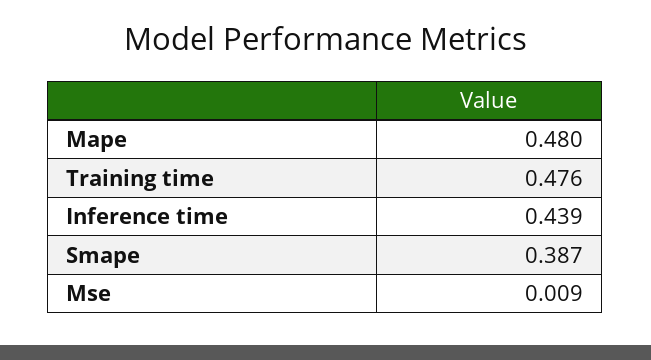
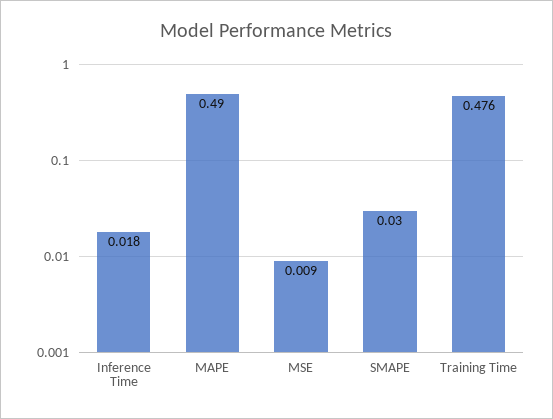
  {
-   "Mape": 0.48,
+   "Mape": 0.49,
    "Training time": 0.476,
-   "Inference time": 0.439,
+   "Inference time": 0.018,
-   "Smape": 0.387,
+   "Smape": 0.03,
    "Mse": 0.009
  }

